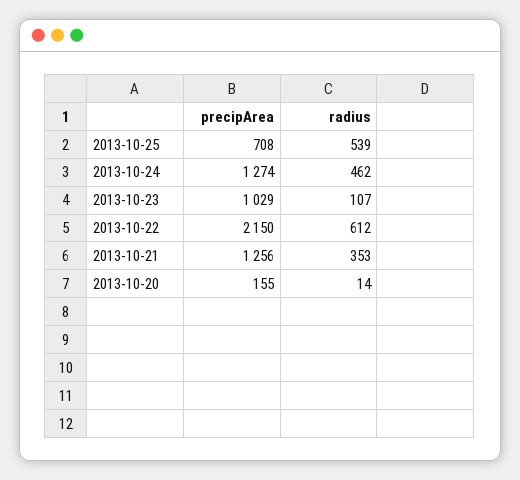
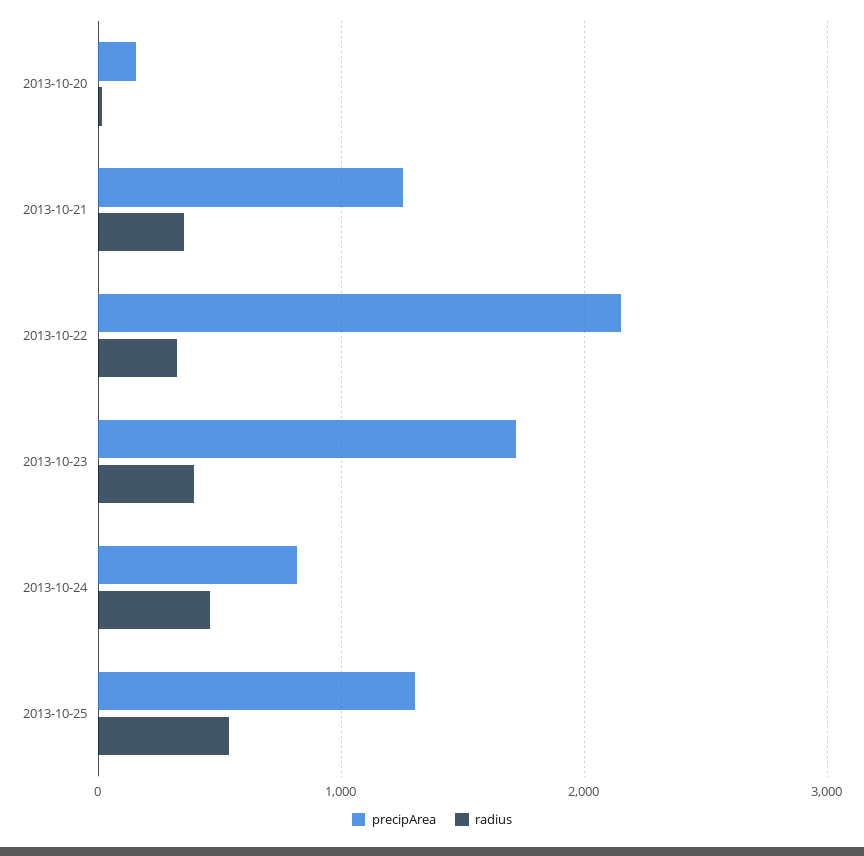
  {
    "precipArea": {
-     "2013-10-25": 708,
+     "2013-10-25": 1300,
-     "2013-10-24": 1274,
+     "2013-10-24": 800,
-     "2013-10-23": 1029,
+     "2013-10-23": 1700,
      "2013-10-22": 2150,
      "2013-10-21": 1256,
      "2013-10-20": 155
    },
    "radius": {
      "2013-10-25": 539,
      "2013-10-24": 462,
-     "2013-10-23": 107,
+     "2013-10-23": 400,
-     "2013-10-22": 612,
+     "2013-10-22": 300,
      "2013-10-21": 353,
      "2013-10-20": 14
    }
  }

